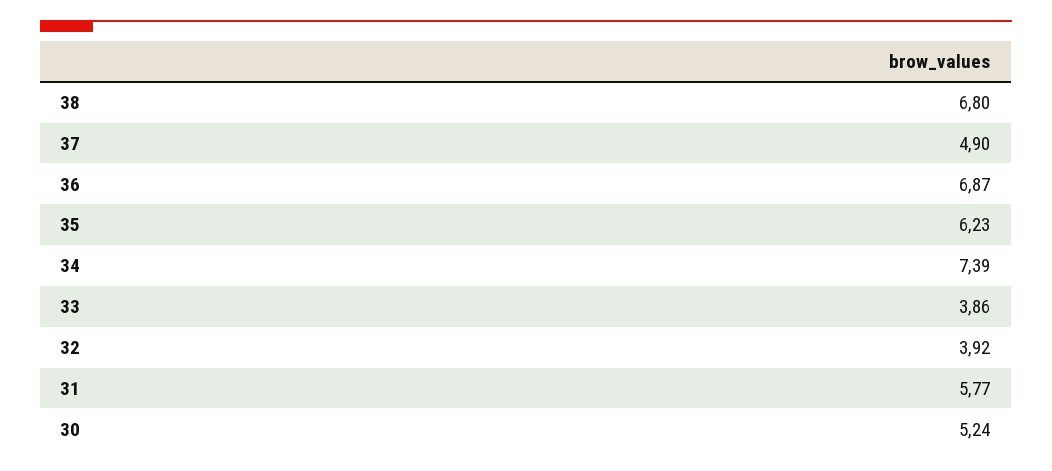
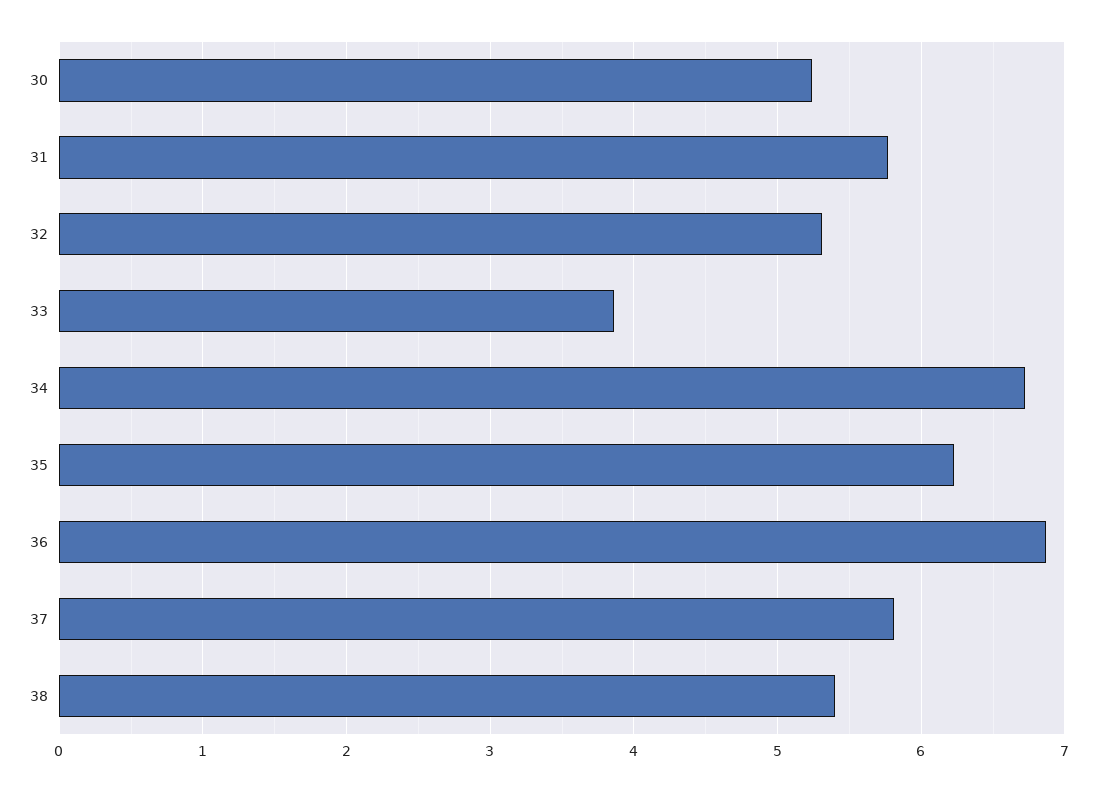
  {
-   "38": 6.8,
+   "38": 5.4,
-   "37": 4.9,
+   "37": 5.8,
    "36": 6.87,
    "35": 6.23,
-   "34": 7.39,
+   "34": 6.7,
    "33": 3.86,
-   "32": 3.92,
+   "32": 5.3,
    "31": 5.77,
    "30": 5.24
  }

